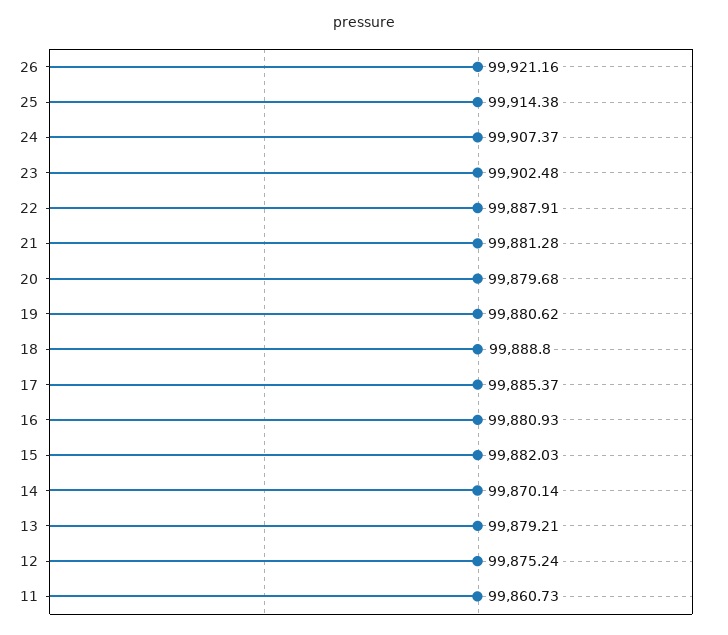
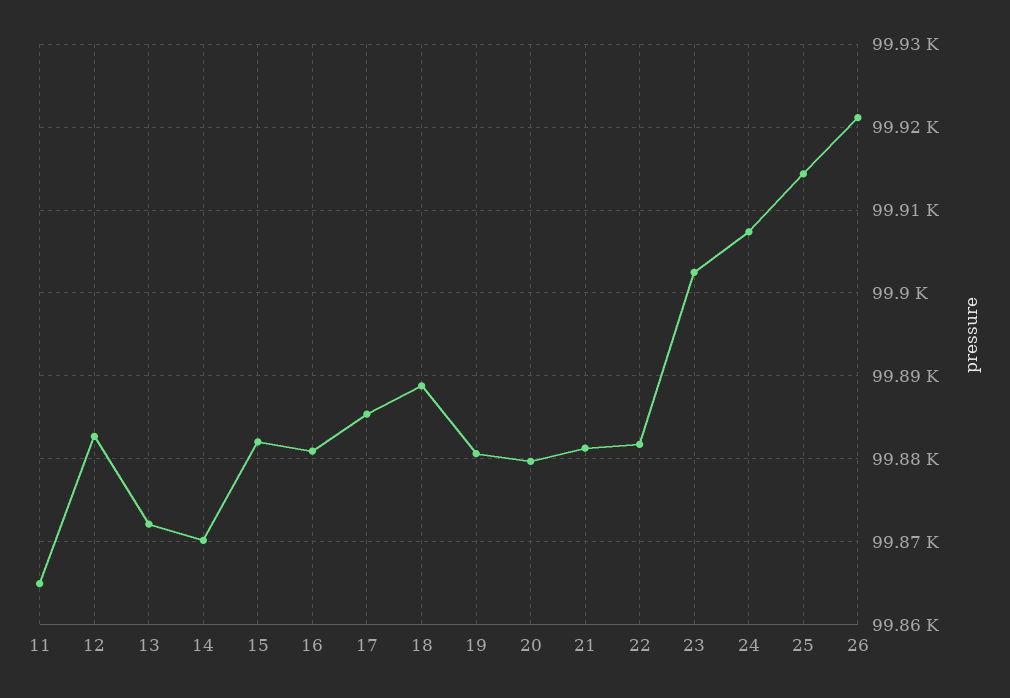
  {
    "26": 99921.16,
    "25": 99914.38,
    "24": 99907.37,
    "23": 99902.48,
-   "22": 99887.91,
+   "22": 99882,
    "21": 99881.28,
    "20": 99879.68,
    "19": 99880.62,
    "18": 99888.8,
    "17": 99885.37,
    "16": 99880.93,
    "15": 99882.03,
    "14": 99870.14,
-   "13": 99879.21,
+   "13": 99872,
-   "12": 99875.24,
+   "12": 99883,
-   "11": 99860.73
+   "11": 99865
  }

